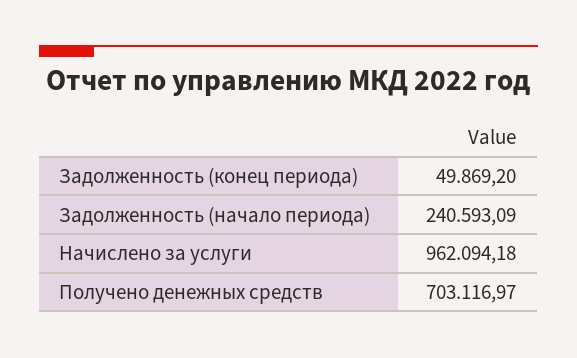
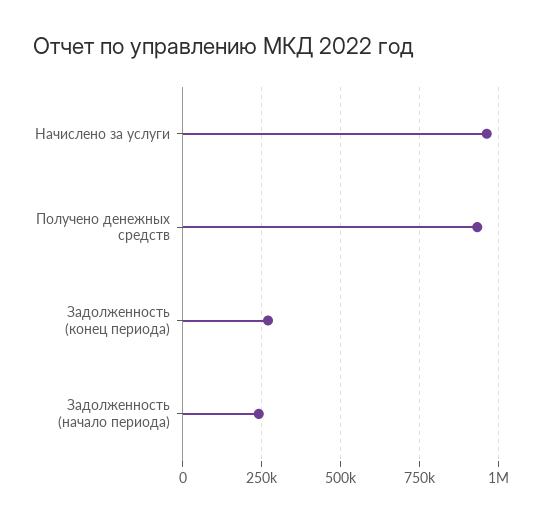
  {
-   "Задолженность (конец периода)": 49869.2,
+   "Задолженность (конец периода)": 275000,
    "Задолженность (начало периода)": 240593.09,
    "Начислено за услуги": 962094.18,
-   "Получено денежных средств": 703116.97
+   "Получено денежных средств": 925000
  }

